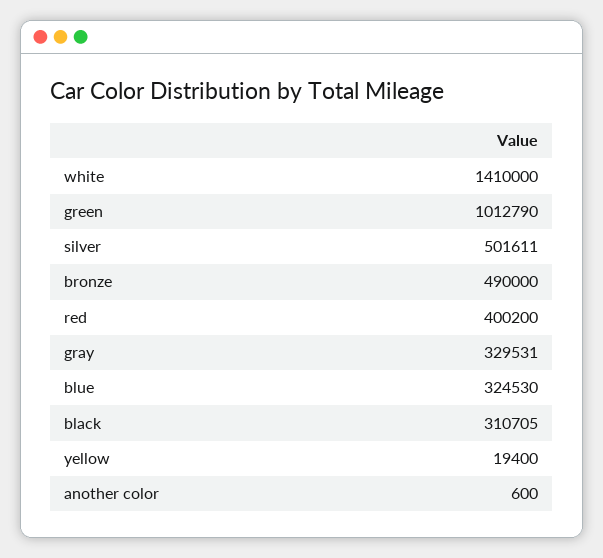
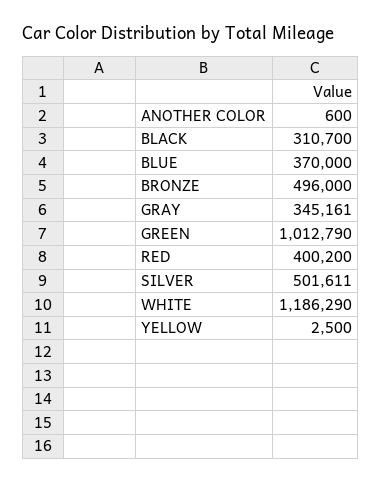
  {
-   "white": 1410000,
+   "white": 1186290,
    "green": 1012790,
    "silver": 501611,
-   "bronze": 490000,
+   "bronze": 496000,
    "red": 400200,
-   "gray": 329531,
+   "gray": 345161,
-   "blue": 324530,
+   "blue": 370000,
-   "black": 310705,
+   "black": 310700,
-   "yellow": 19400,
+   "yellow": 2500,
    "another color": 600
  }

